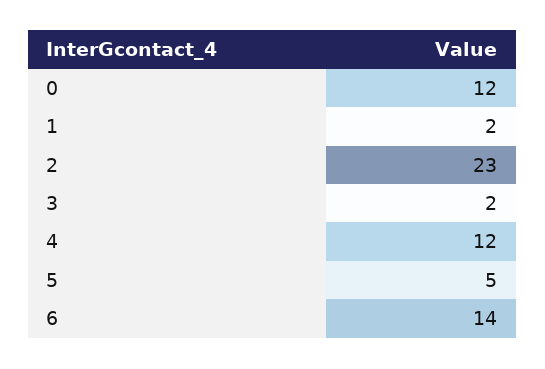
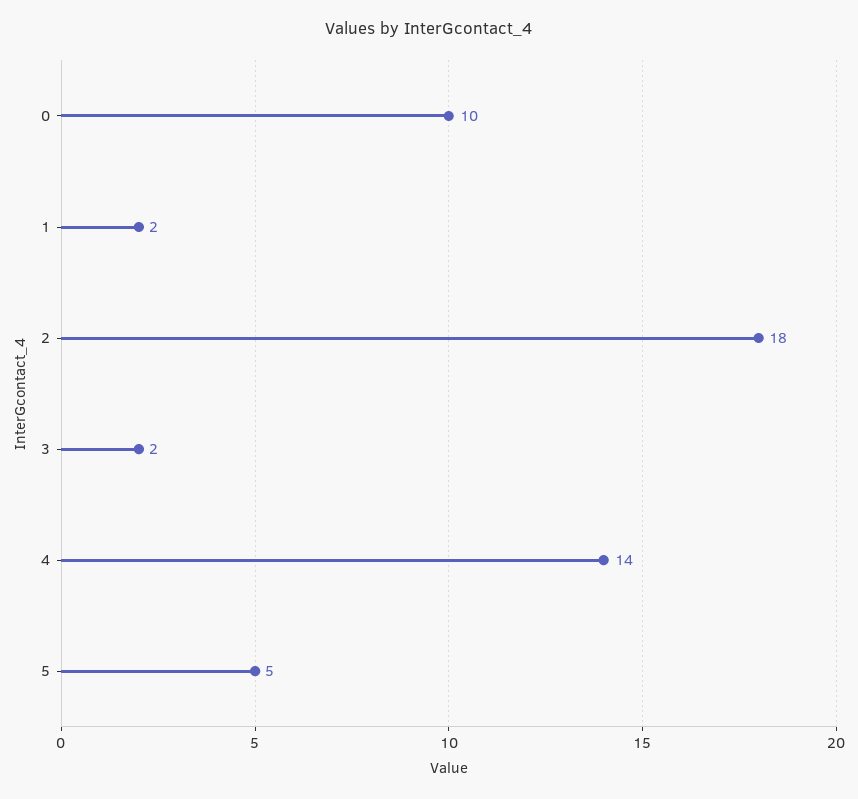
  {
-   "0": 12,
+   "0": 10,
    "1": 2,
-   "2": 23,
+   "2": 18,
    "3": 2,
-   "4": 12,
+   "4": 14,
-   "5": 5,
+   "5": 5
-   "6": 14
  }

